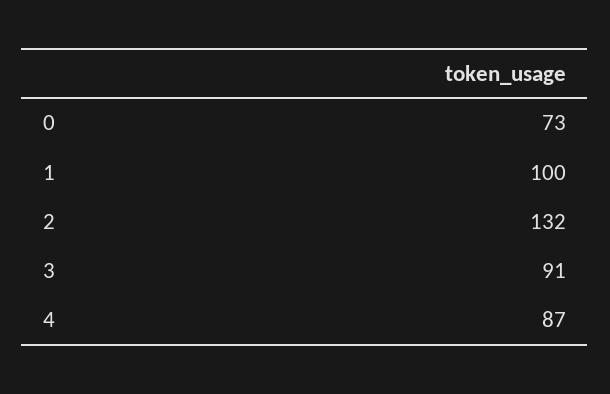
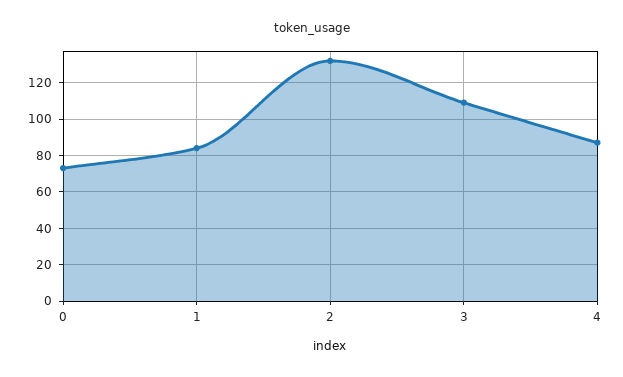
  {
    "0": 73,
-   "1": 100,
+   "1": 85,
    "2": 132,
-   "3": 91,
+   "3": 110,
    "4": 87
  }

